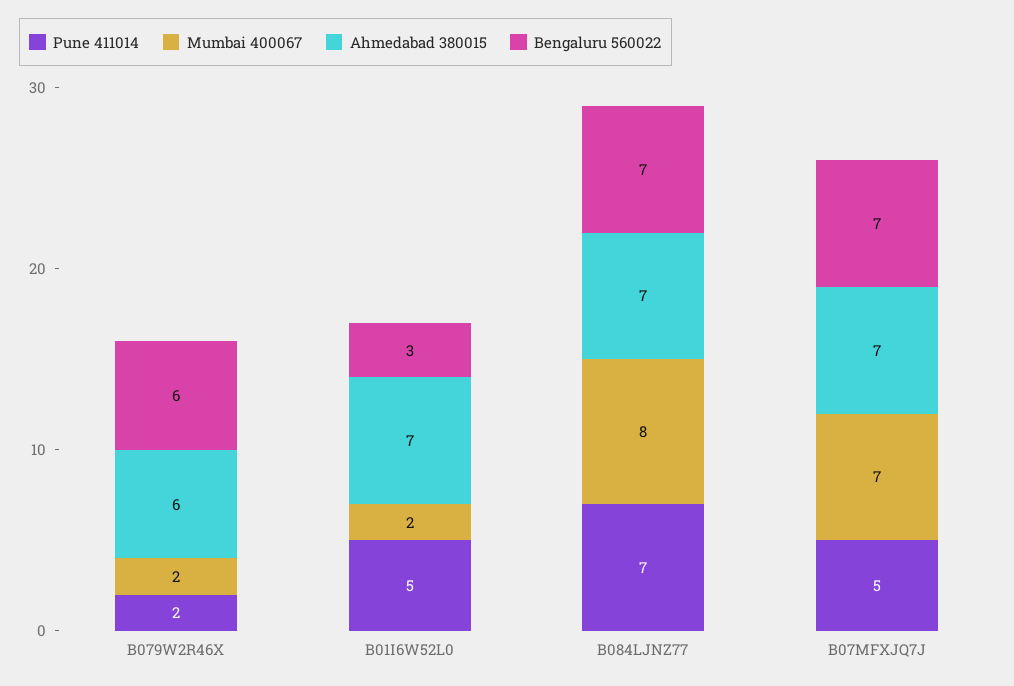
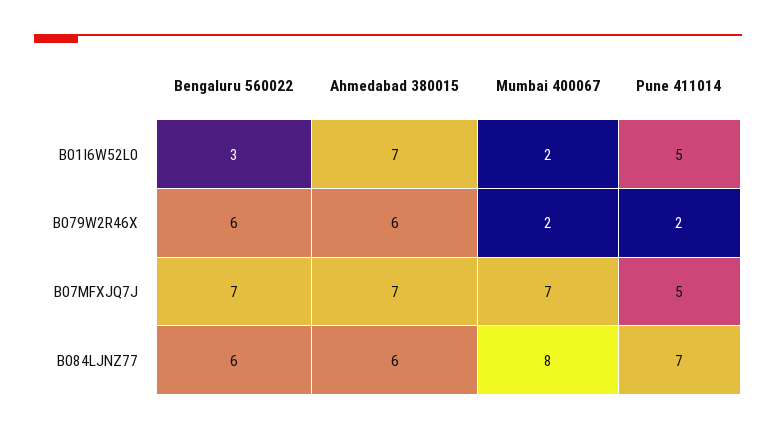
  {
    "Pune 411014": {
      "B079W2R46X": 2,
      "B01I6W52L0": 5,
      "B084LJNZ77": 7,
      "B07MFXJQ7J": 5
    },
    "Mumbai 400067": {
      "B079W2R46X": 2,
      "B01I6W52L0": 2,
      "B084LJNZ77": 8,
      "B07MFXJQ7J": 7
    },
    "Ahmedabad 380015": {
      "B079W2R46X": 6,
      "B01I6W52L0": 7,
-     "B084LJNZ77": 7,
+     "B084LJNZ77": 6,
      "B07MFXJQ7J": 7
    },
    "Bengaluru 560022": {
      "B079W2R46X": 6,
      "B01I6W52L0": 3,
-     "B084LJNZ77": 7,
+     "B084LJNZ77": 6,
      "B07MFXJQ7J": 7
    }
  }

